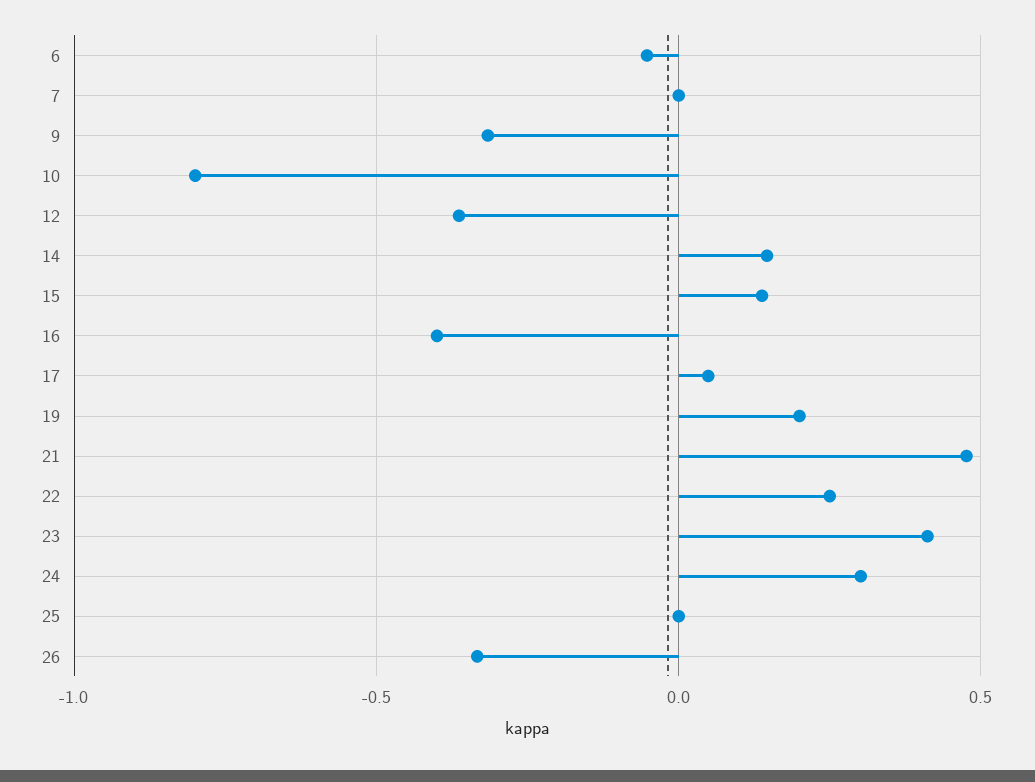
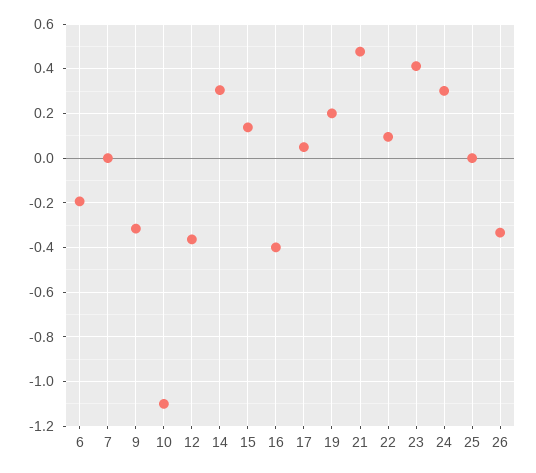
  {
-   "6": -0.05,
+   "6": -0.2,
    "7": 0,
    "9": -0.3,
-   "10": -0.8,
+   "10": -1.1,
    "12": -0.35,
-   "14": 0.15,
+   "14": 0.3,
    "15": 0.15,
    "16": -0.4,
    "17": 0.05,
    "19": 0.2,
    "21": 0.5,
-   "22": 0.25,
+   "22": 0.1,
    "23": 0.4,
    "24": 0.3,
    "25": 0,
    "26": -0.35
  }

